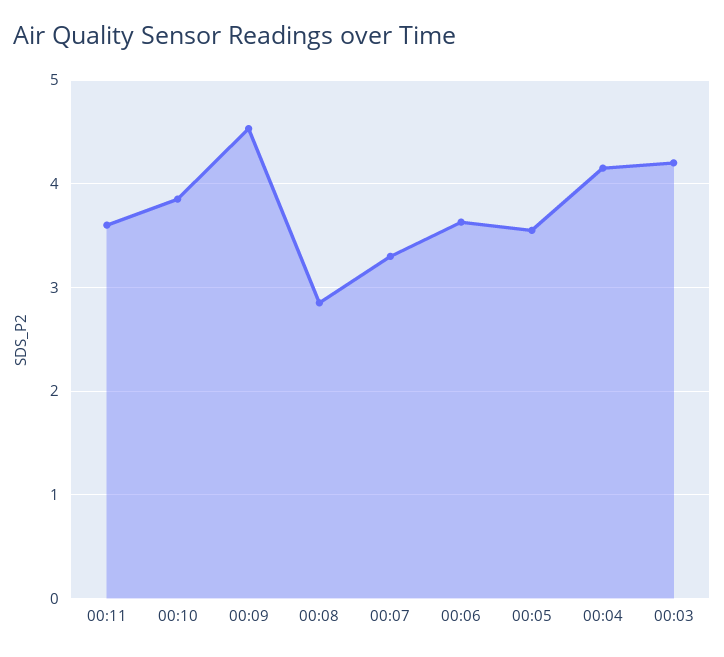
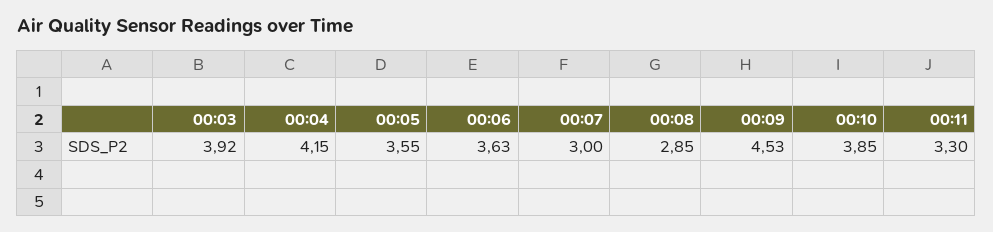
  {
-   "00:11": 3.6,
+   "00:11": 3.3,
    "00:10": 3.85,
    "00:09": 4.53,
    "00:08": 2.85,
-   "00:07": 3.3,
+   "00:07": 3,
    "00:06": 3.63,
    "00:05": 3.55,
    "00:04": 4.15,
-   "00:03": 4.2
+   "00:03": 3.92
  }

